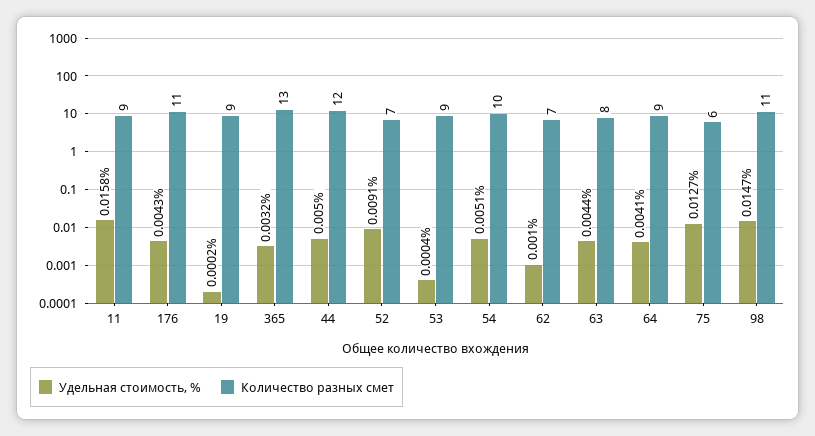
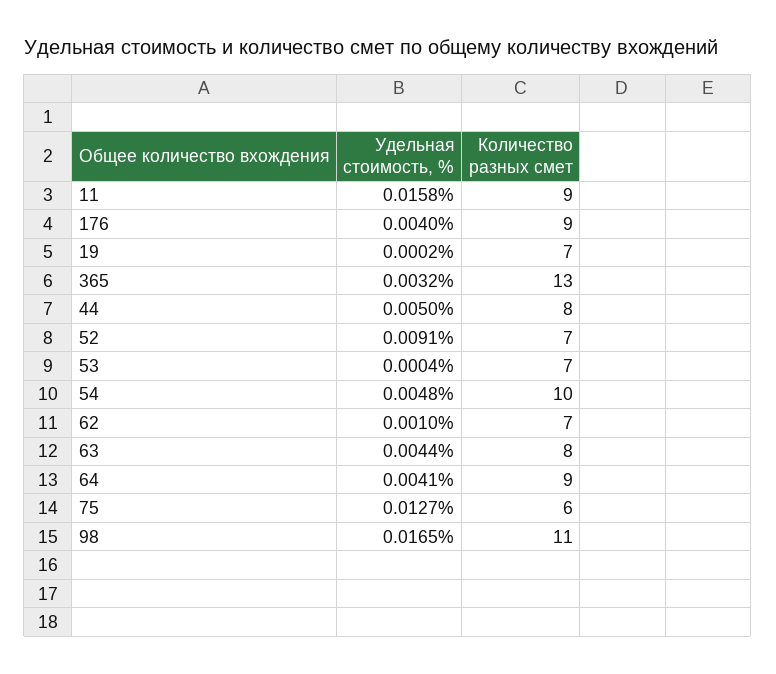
  {
    "Удельная стоимость, %": {
      "11": 0.0158,
-     "176": 0.0043,
+     "176": 0.004,
      "19": 0.0002,
      "365": 0.0032,
      "44": 0.005,
      "52": 0.0091,
      "53": 0.0004,
-     "54": 0.0051,
+     "54": 0.0048,
      "62": 0.001,
      "63": 0.0044,
      "64": 0.0041,
      "75": 0.0127,
-     "98": 0.0147
+     "98": 0.0165
    },
    "Количество разных смет": {
      "11": 9,
-     "176": 11,
+     "176": 9,
-     "19": 9,
+     "19": 7,
      "365": 13,
-     "44": 12,
+     "44": 8,
      "52": 7,
-     "53": 9,
+     "53": 7,
      "54": 10,
      "62": 7,
      "63": 8,
      "64": 9,
      "75": 6,
      "98": 11
    }
  }

